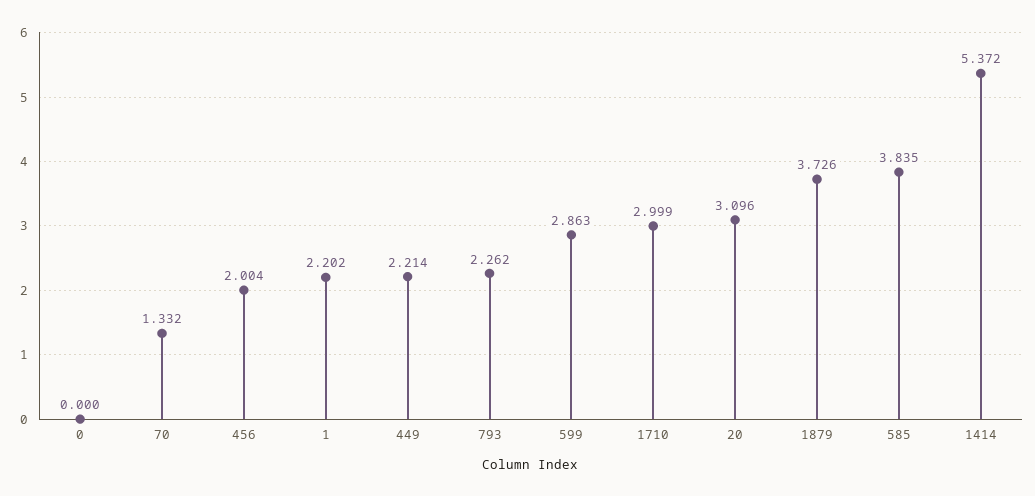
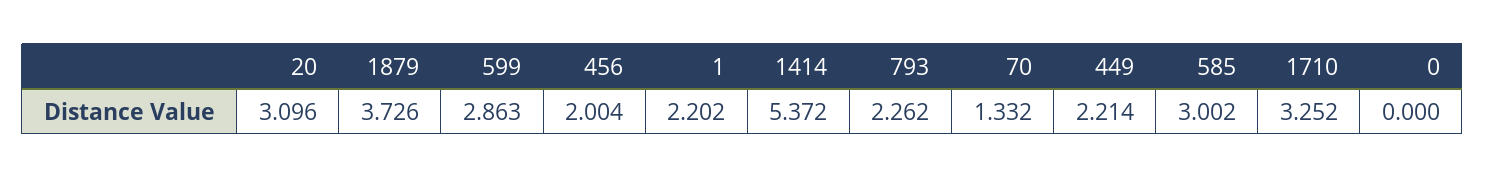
  {
    "0": 0,
    "70": 1.332,
    "456": 2.004,
    "1": 2.202,
    "449": 2.214,
    "793": 2.262,
    "599": 2.863,
-   "1710": 2.999,
+   "1710": 3.252,
    "20": 3.096,
    "1879": 3.726,
-   "585": 3.835,
+   "585": 3.002,
    "1414": 5.372
  }

